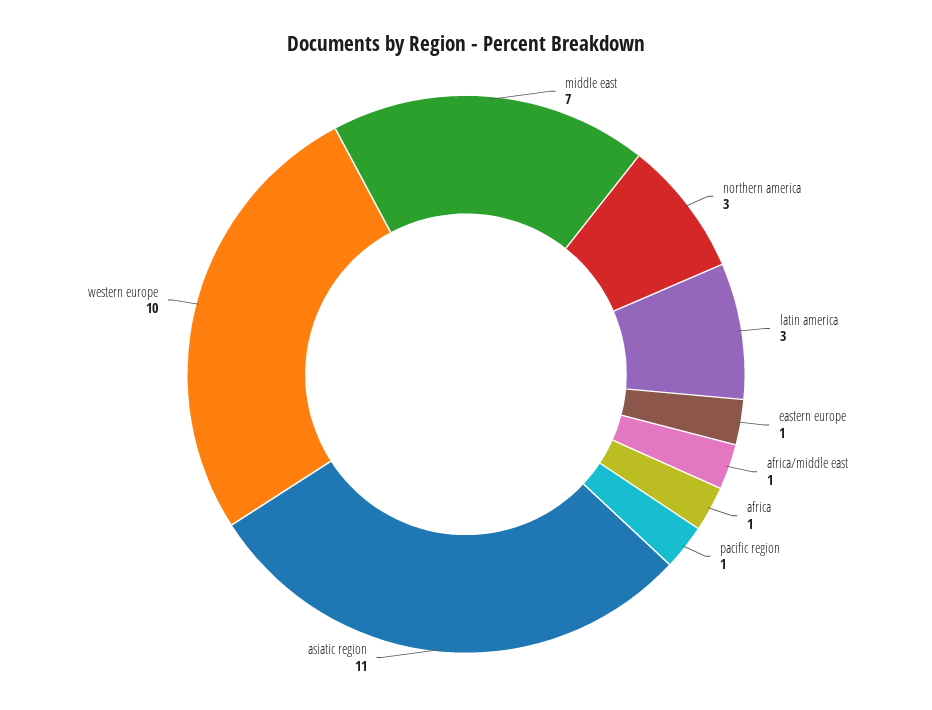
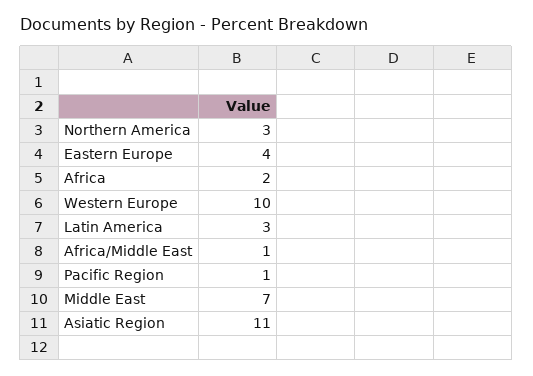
  {
    "middle east": 7,
    "northern america": 3,
    "latin america": 3,
-   "eastern europe": 1,
+   "eastern europe": 4,
    "africa/middle east": 1,
-   "africa": 1,
+   "africa": 2,
    "pacific region": 1,
    "asiatic region": 11,
    "western europe": 10
  }

